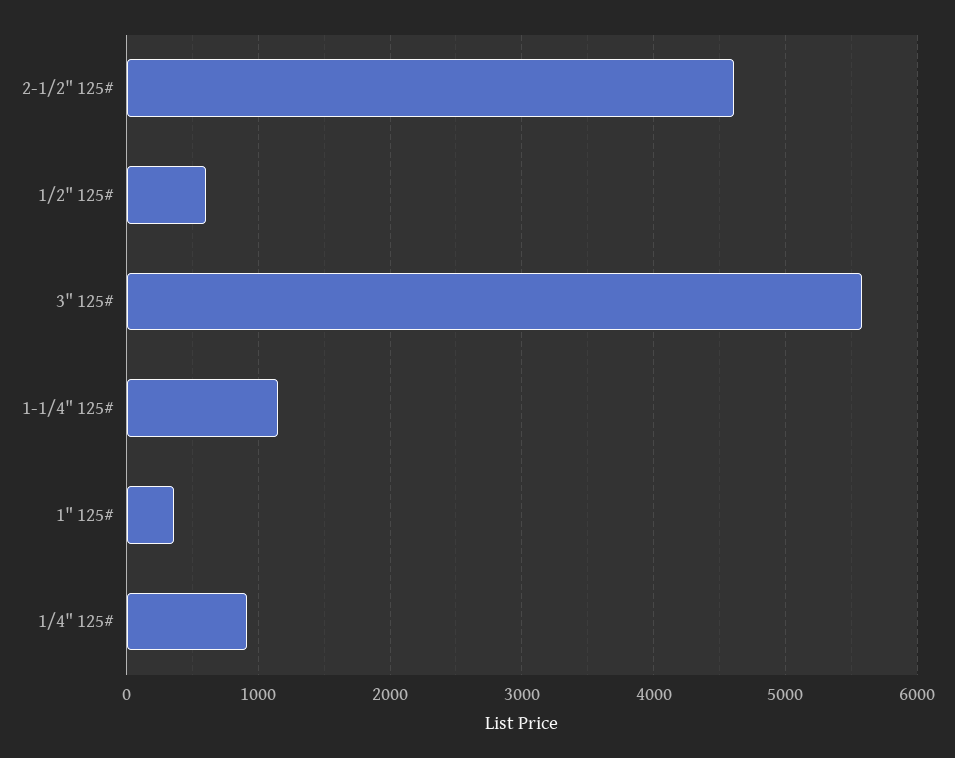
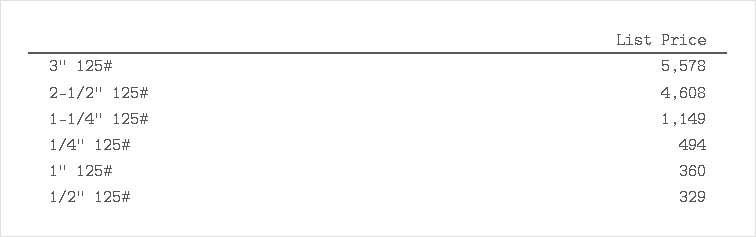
  {
    "2-1/2\" 125#": 4608,
-   "1/2\" 125#": 600,
+   "1/2\" 125#": 329,
    "3\" 125#": 5578,
    "1-1/4\" 125#": 1149,
    "1\" 125#": 360,
-   "1/4\" 125#": 900
+   "1/4\" 125#": 494
  }

